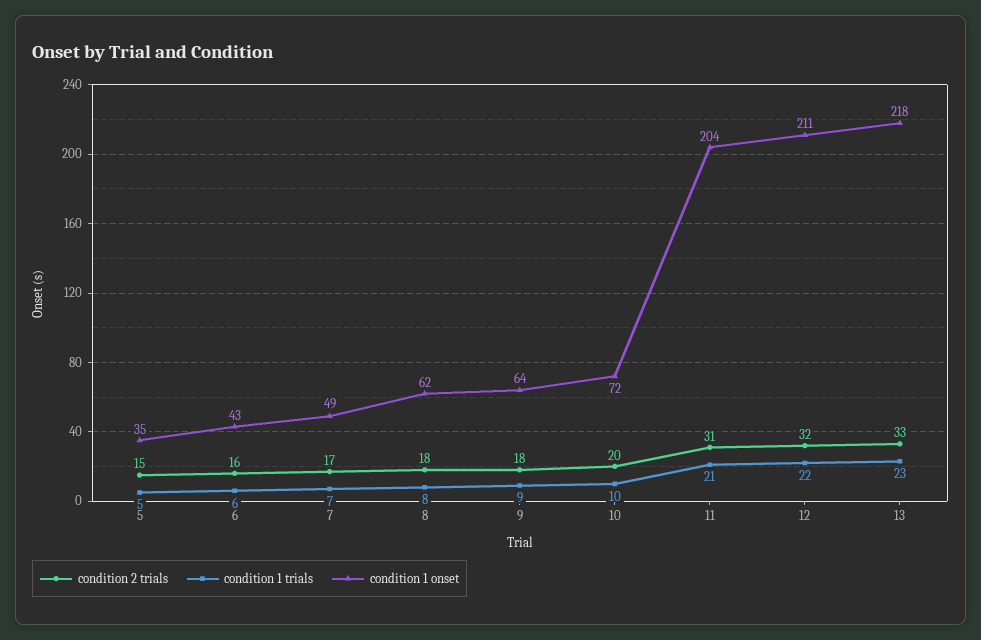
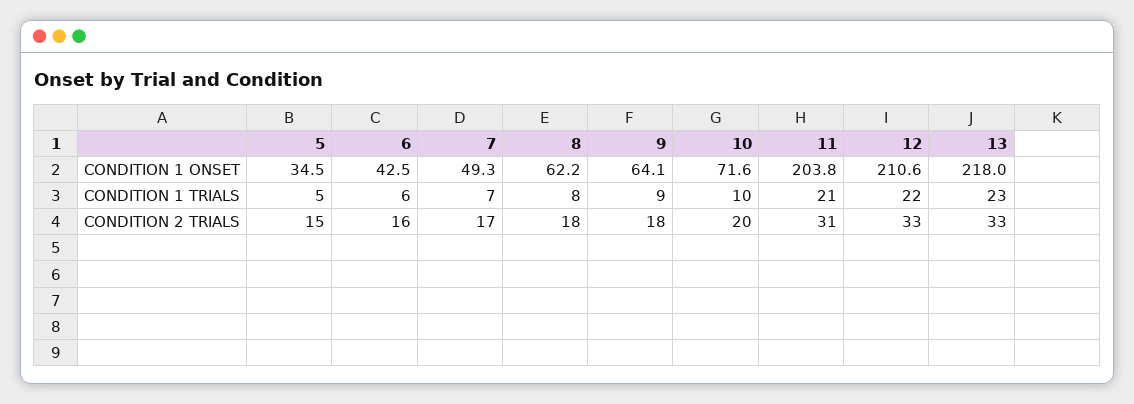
  {
    "condition 2 trials": {
      "5": 15,
      "6": 16,
      "7": 17,
      "8": 18,
      "9": 18,
      "10": 20,
      "11": 31,
-     "12": 32,
+     "12": 33,
      "13": 33
    },
    "condition 1 trials": {
      "5": 5,
      "6": 6,
      "7": 7,
      "8": 8,
      "9": 9,
      "10": 10,
      "11": 21,
      "12": 22,
      "13": 23
    },
    "condition 1 onset": {
      "5": 34.5,
      "6": 42.5,
      "7": 49.3,
      "8": 62.2,
      "9": 64.1,
      "10": 71.6,
      "11": 203.8,
      "12": 210.6,
      "13": 218
    }
  }

